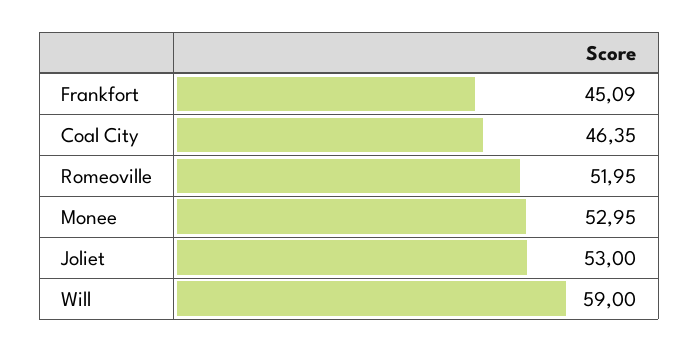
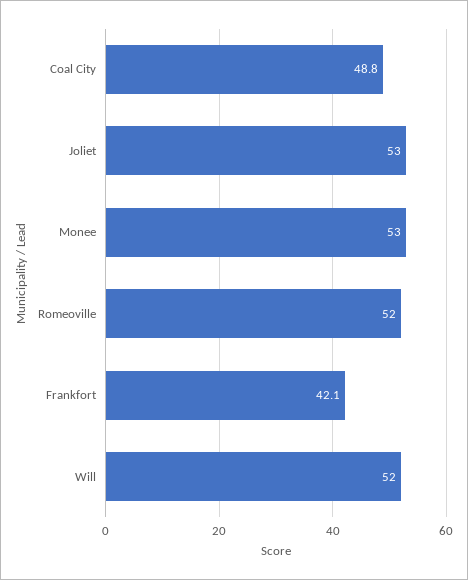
  {
-   "Frankfort": 45.09,
+   "Frankfort": 42.1,
-   "Coal City": 46.35,
+   "Coal City": 48.8,
    "Romeoville": 51.95,
    "Monee": 52.95,
    "Joliet": 53,
-   "Will": 59
+   "Will": 52
  }

